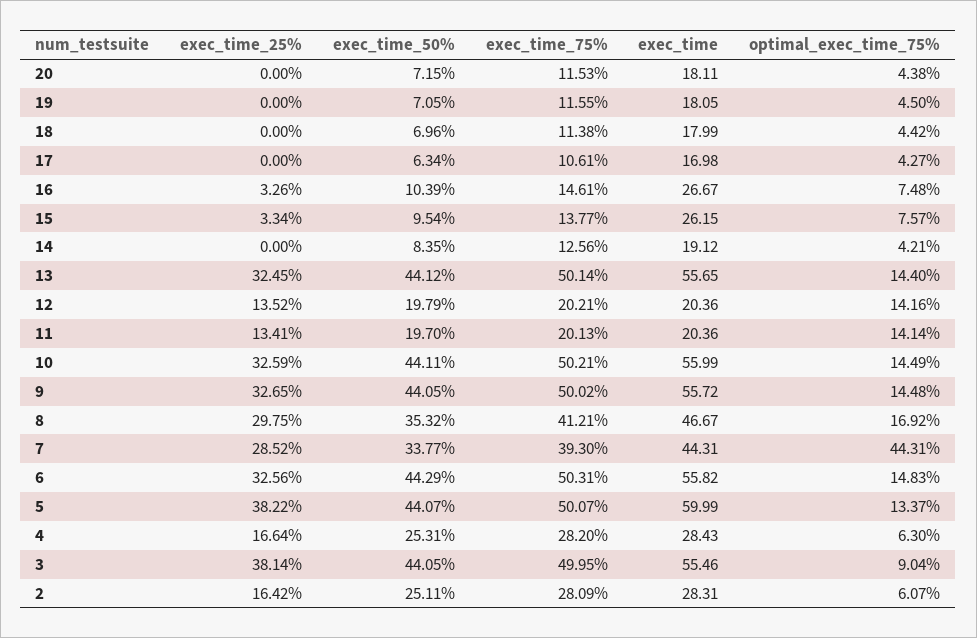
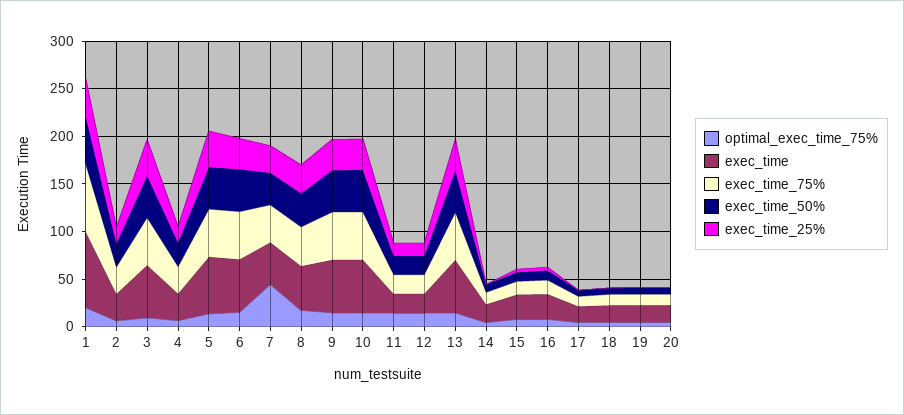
  {
    "exec_time_25%": {
      "20": 0,
      "19": 0,
      "18": 0,
      "17": 0,
      "16": 3.26,
      "15": 3.34,
      "14": 0,
      "13": 32.45,
      "12": 13.52,
      "11": 13.41,
      "10": 32.59,
      "9": 32.65,
      "8": 29.75,
      "7": 28.52,
      "6": 32.56,
      "5": 38.22,
      "4": 16.64,
      "3": 38.14,
-     "2": 16.42
+     "2": 16.42,
+     "1": 40
    },
    "exec_time_50%": {
      "20": 7.15,
      "19": 7.05,
      "18": 6.96,
      "17": 6.34,
      "16": 10.39,
      "15": 9.54,
      "14": 8.35,
      "13": 44.12,
      "12": 19.79,
      "11": 19.7,
      "10": 44.11,
      "9": 44.05,
      "8": 35.32,
      "7": 33.77,
      "6": 44.29,
      "5": 44.07,
      "4": 25.31,
      "3": 44.05,
-     "2": 25.11
+     "2": 25.11,
+     "1": 50
    },
    "exec_time_75%": {
      "20": 11.53,
      "19": 11.55,
      "18": 11.38,
      "17": 10.61,
      "16": 14.61,
      "15": 13.77,
      "14": 12.56,
      "13": 50.14,
      "12": 20.21,
      "11": 20.13,
      "10": 50.21,
      "9": 50.02,
      "8": 41.21,
      "7": 39.3,
      "6": 50.31,
      "5": 50.07,
      "4": 28.2,
      "3": 49.95,
-     "2": 28.09
+     "2": 28.09,
+     "1": 70
    },
    "exec_time": {
      "20": 18.11,
      "19": 18.05,
      "18": 17.99,
      "17": 16.98,
      "16": 26.67,
      "15": 26.15,
      "14": 19.12,
      "13": 55.65,
      "12": 20.36,
      "11": 20.36,
      "10": 55.99,
      "9": 55.72,
      "8": 46.67,
      "7": 44.31,
      "6": 55.82,
      "5": 59.99,
      "4": 28.43,
      "3": 55.46,
-     "2": 28.31
+     "2": 28.31,
+     "1": 80
    },
    "optimal_exec_time_75%": {
      "20": 4.38,
      "19": 4.5,
      "18": 4.42,
      "17": 4.27,
      "16": 7.48,
      "15": 7.57,
      "14": 4.21,
      "13": 14.4,
      "12": 14.16,
      "11": 14.14,
      "10": 14.49,
      "9": 14.48,
      "8": 16.92,
      "7": 44.31,
      "6": 14.83,
      "5": 13.37,
      "4": 6.3,
      "3": 9.04,
-     "2": 6.07
+     "2": 6.07,
+     "1": 20
    }
  }

